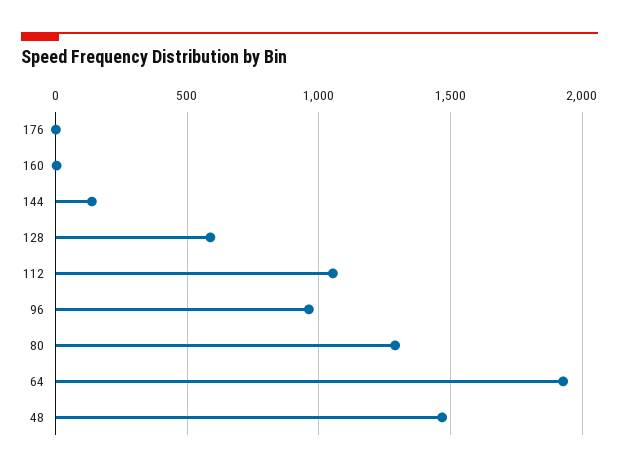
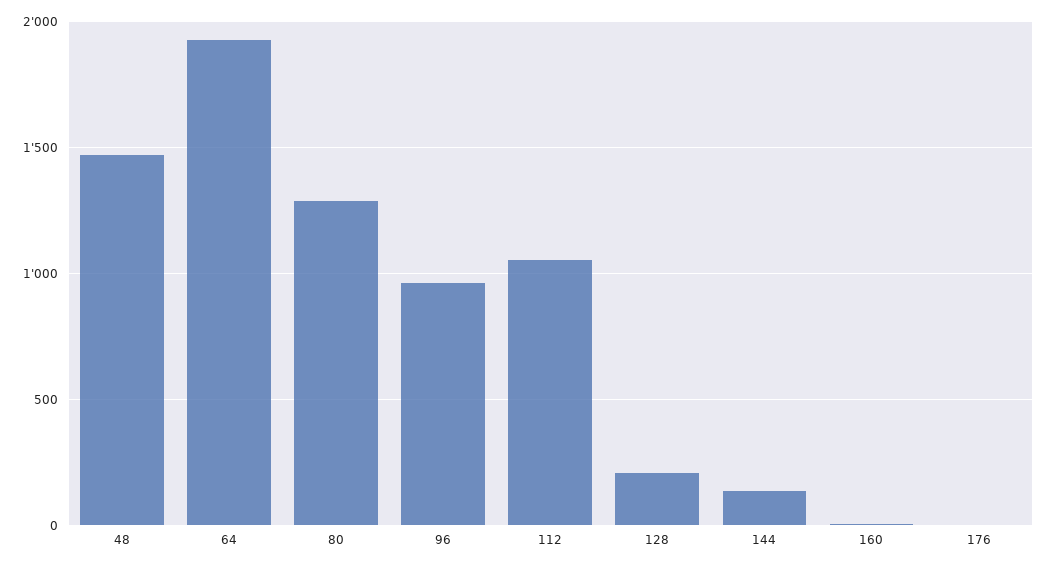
  {
    "176": 0,
    "160": 0,
    "144": 150,
-   "128": 600,
+   "128": 200,
    "112": 1050,
    "96": 950,
    "80": 1300,
    "64": 1950,
    "48": 1450
  }

